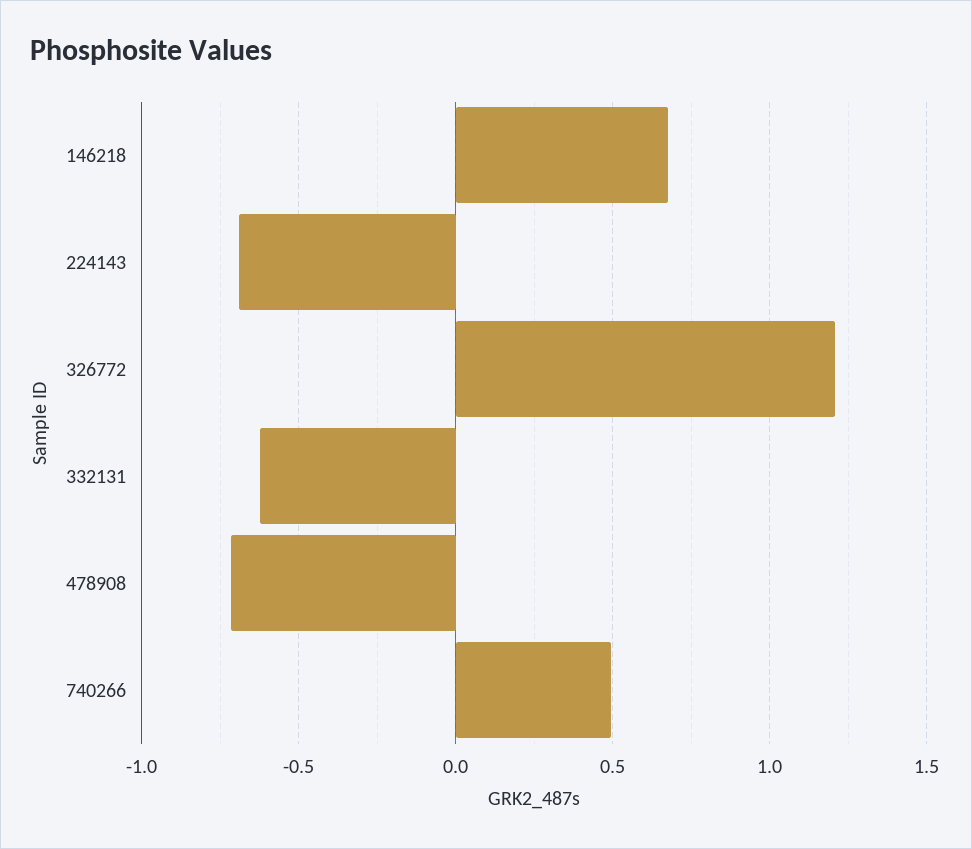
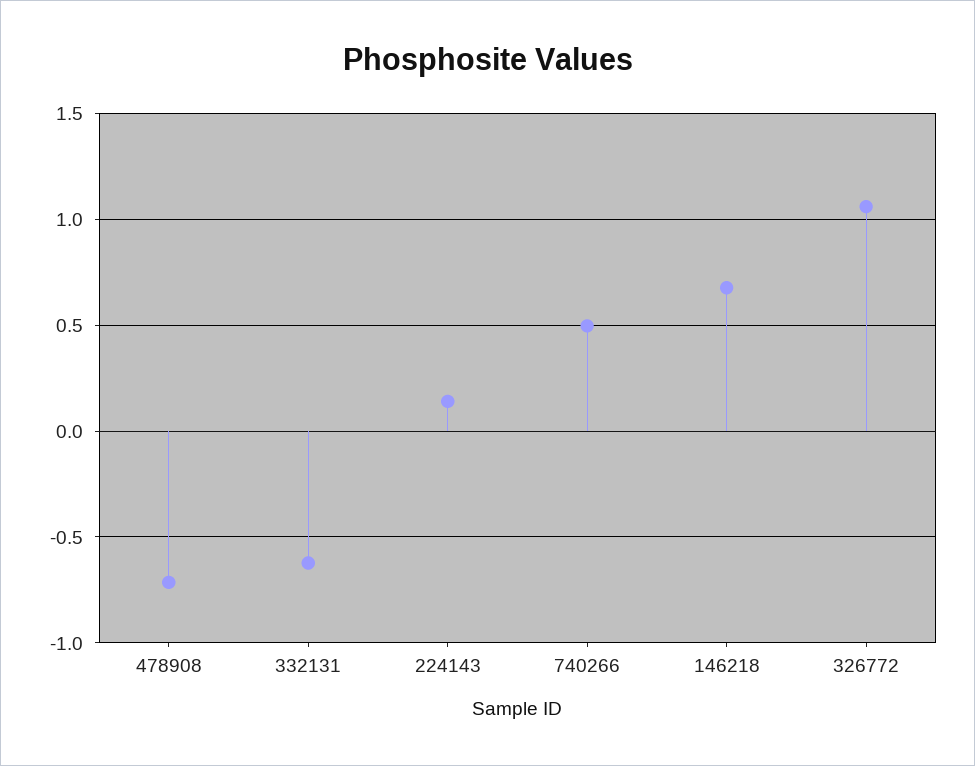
  {
    "146218": 0.7,
-   "224143": -0.7,
+   "224143": 0.15,
-   "326772": 1.2,
+   "326772": 1.05,
    "332131": -0.6,
    "478908": -0.7,
    "740266": 0.5
  }

